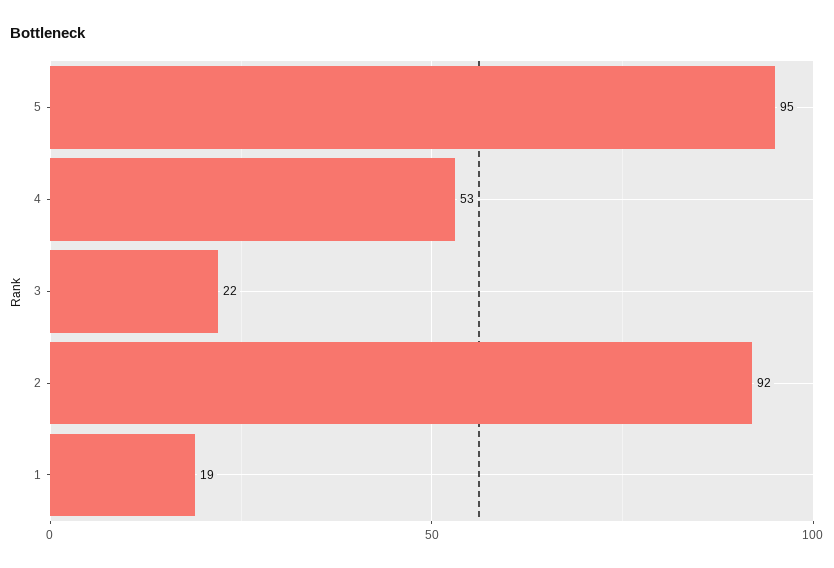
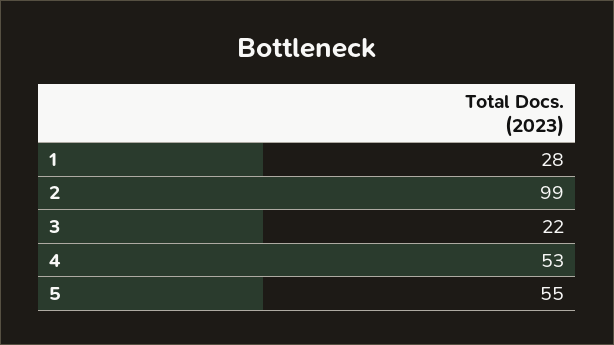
  {
-   "5": 95,
+   "5": 55,
    "4": 53,
    "3": 22,
-   "2": 92,
+   "2": 99,
-   "1": 19
+   "1": 28
  }

